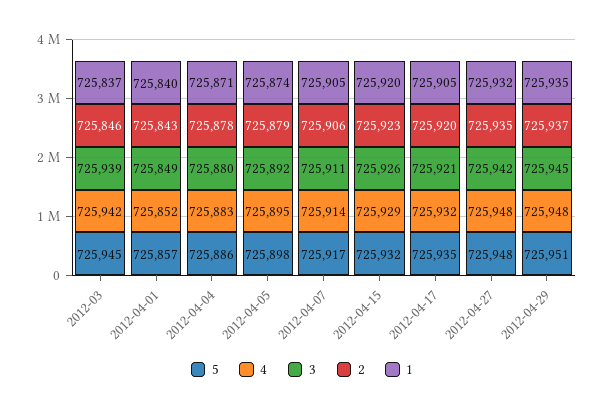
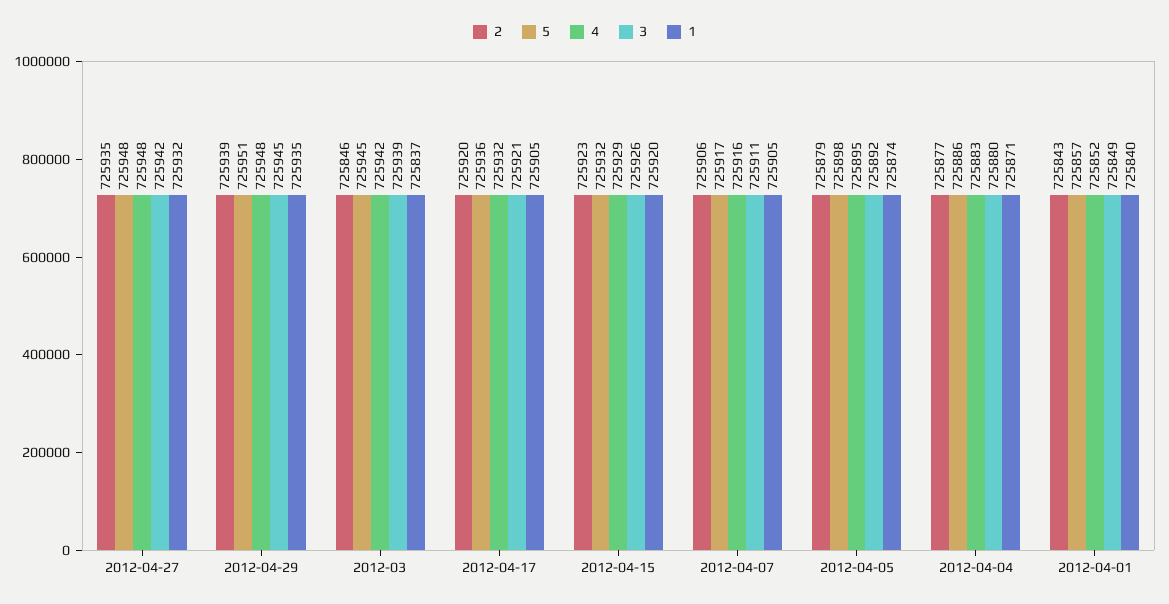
  {
    "5": {
      "2012-03": 725945,
      "2012-04-01": 725857,
      "2012-04-04": 725886,
      "2012-04-05": 725898,
      "2012-04-07": 725917,
      "2012-04-15": 725932,
-     "2012-04-17": 725935,
+     "2012-04-17": 725936,
      "2012-04-27": 725948,
      "2012-04-29": 725951
    },
    "4": {
      "2012-03": 725942,
      "2012-04-01": 725852,
      "2012-04-04": 725883,
      "2012-04-05": 725895,
-     "2012-04-07": 725914,
+     "2012-04-07": 725916,
      "2012-04-15": 725929,
      "2012-04-17": 725932,
      "2012-04-27": 725948,
      "2012-04-29": 725948
    },
    "3": {
      "2012-03": 725939,
      "2012-04-01": 725849,
      "2012-04-04": 725880,
      "2012-04-05": 725892,
      "2012-04-07": 725911,
      "2012-04-15": 725926,
      "2012-04-17": 725921,
      "2012-04-27": 725942,
      "2012-04-29": 725945
    },
    "2": {
      "2012-03": 725846,
      "2012-04-01": 725843,
-     "2012-04-04": 725878,
+     "2012-04-04": 725877,
      "2012-04-05": 725879,
      "2012-04-07": 725906,
      "2012-04-15": 725923,
      "2012-04-17": 725920,
      "2012-04-27": 725935,
-     "2012-04-29": 725937
+     "2012-04-29": 725939
    },
    "1": {
      "2012-03": 725837,
      "2012-04-01": 725840,
      "2012-04-04": 725871,
      "2012-04-05": 725874,
      "2012-04-07": 725905,
      "2012-04-15": 725920,
      "2012-04-17": 725905,
      "2012-04-27": 725932,
      "2012-04-29": 725935
    }
  }

